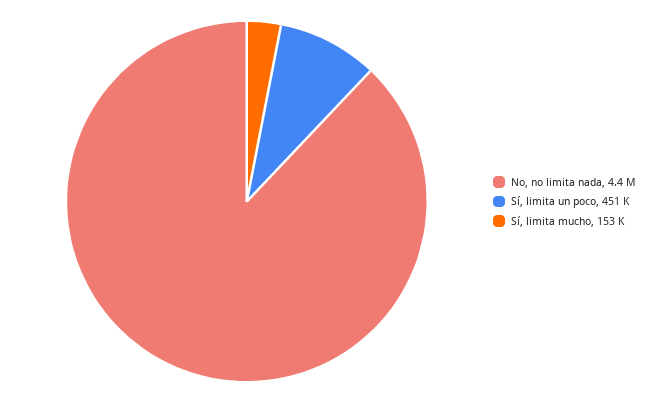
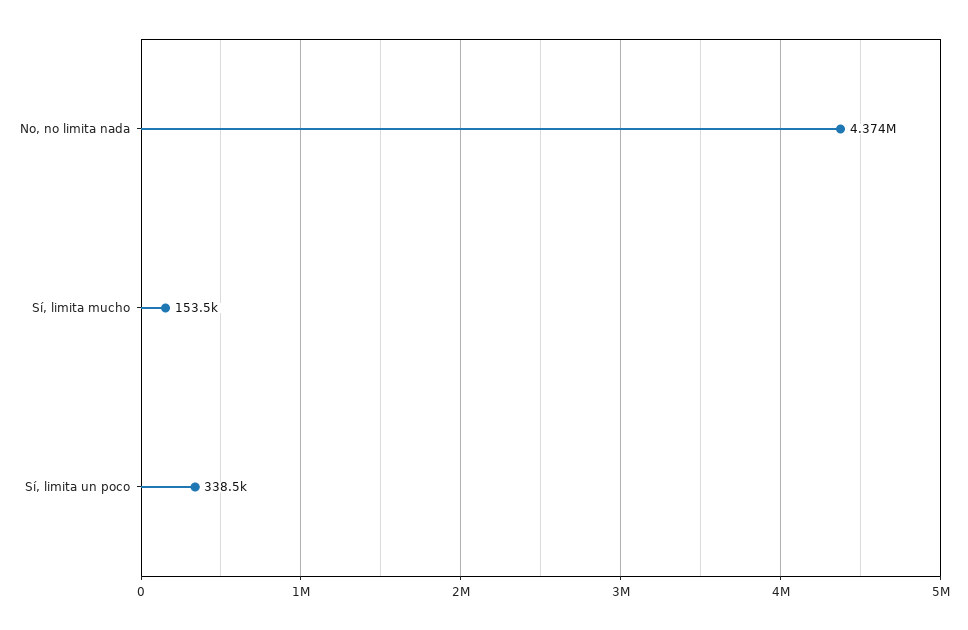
  {
    "No, no limita nada": 4374000,
-   "Sí, limita un poco": 451000,
+   "Sí, limita un poco": 338500,
    "Sí, limita mucho": 153500
  }

